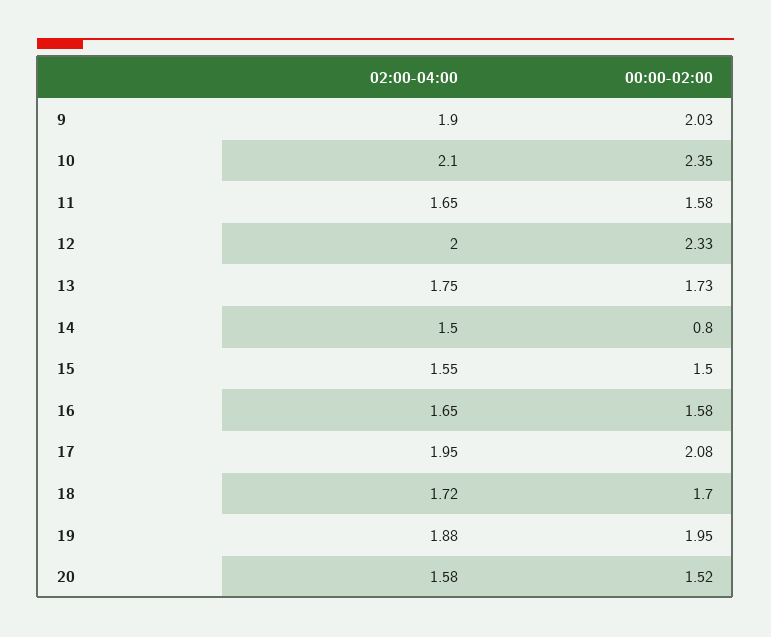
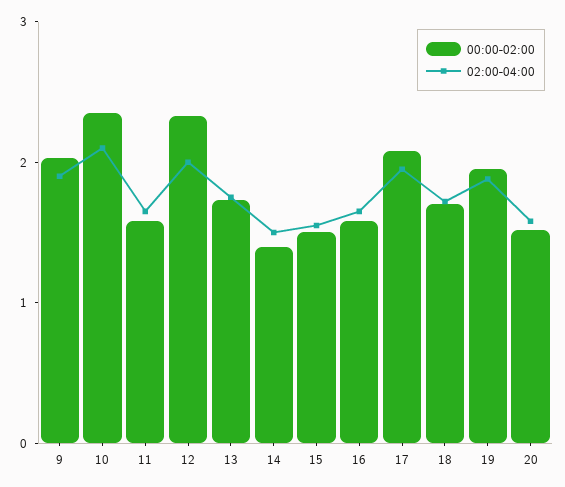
  {
    "02:00-04:00": {
      "9": 1.9,
      "10": 2.1,
      "11": 1.65,
      "12": 2,
      "13": 1.75,
      "14": 1.5,
      "15": 1.55,
      "16": 1.65,
      "17": 1.95,
      "18": 1.72,
      "19": 1.88,
      "20": 1.58
    },
    "00:00-02:00": {
      "9": 2.03,
      "10": 2.35,
      "11": 1.58,
      "12": 2.33,
      "13": 1.73,
-     "14": 0.8,
+     "14": 1.4,
      "15": 1.5,
      "16": 1.58,
      "17": 2.08,
      "18": 1.7,
      "19": 1.95,
      "20": 1.52
    }
  }

